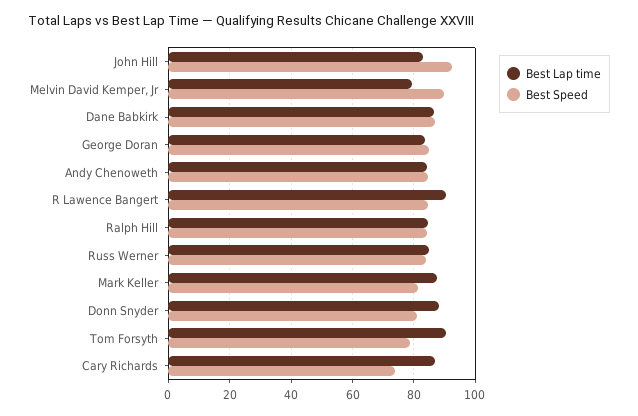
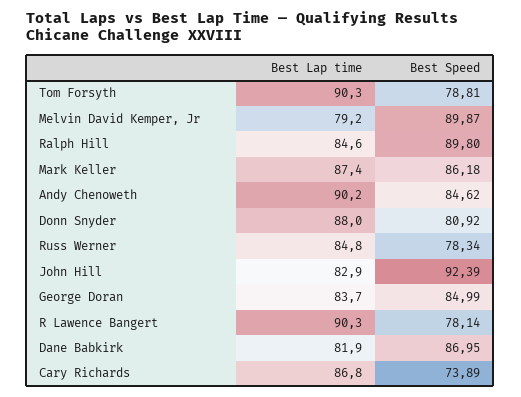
  {
    "Best Lap time": {
      "John Hill": 82.9,
      "Melvin David Kemper, Jr": 79.2,
-     "Dane Babkirk": 86,
+     "Dane Babkirk": 81.9,
      "George Doran": 83.7,
-     "Andy Chenoweth": 84,
+     "Andy Chenoweth": 90.2,
      "R Lawence Bangert": 90.3,
      "Ralph Hill": 84.6,
      "Russ Werner": 84.8,
      "Mark Keller": 87.4,
      "Donn Snyder": 88,
      "Tom Forsyth": 90.3,
      "Cary Richards": 86.8
    },
    "Best Speed": {
      "John Hill": 92.39,
      "Melvin David Kemper, Jr": 89.87,
      "Dane Babkirk": 86.95,
      "George Doran": 84.99,
      "Andy Chenoweth": 84.62,
-     "R Lawence Bangert": 84,
+     "R Lawence Bangert": 78.14,
-     "Ralph Hill": 84,
+     "Ralph Hill": 89.8,
-     "Russ Werner": 84,
+     "Russ Werner": 78.34,
-     "Mark Keller": 82,
+     "Mark Keller": 86.18,
      "Donn Snyder": 80.92,
      "Tom Forsyth": 78.81,
      "Cary Richards": 73.89
    }
  }

